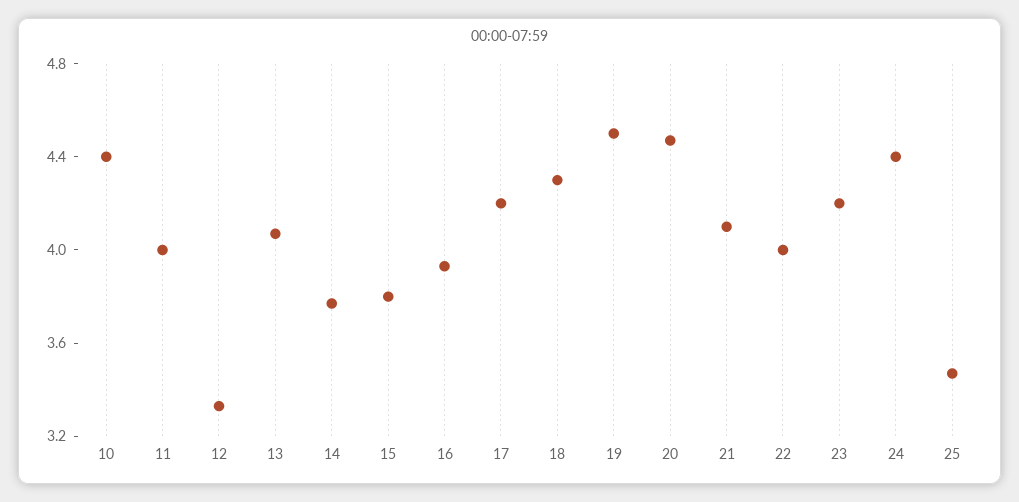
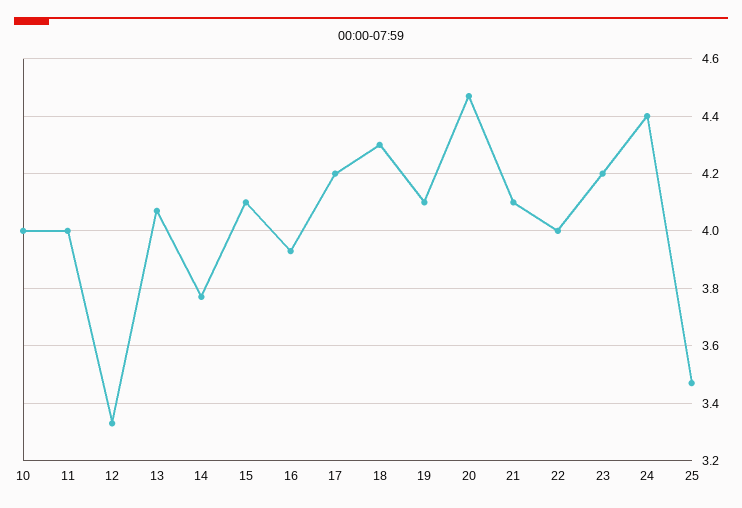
  {
-   "10": 4.4,
+   "10": 4,
    "11": 4,
    "12": 3.35,
    "13": 4.05,
    "14": 3.75,
-   "15": 3.8,
+   "15": 4.1,
    "16": 3.95,
    "17": 4.2,
    "18": 4.3,
-   "19": 4.5,
+   "19": 4.1,
    "20": 4.45,
    "21": 4.1,
    "22": 4,
    "23": 4.2,
    "24": 4.4,
    "25": 3.45
  }

